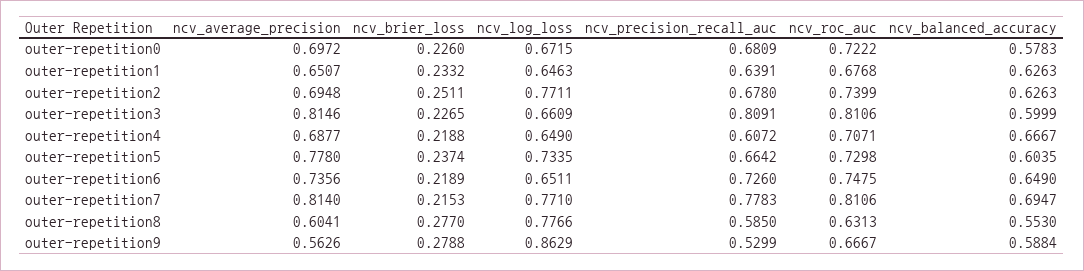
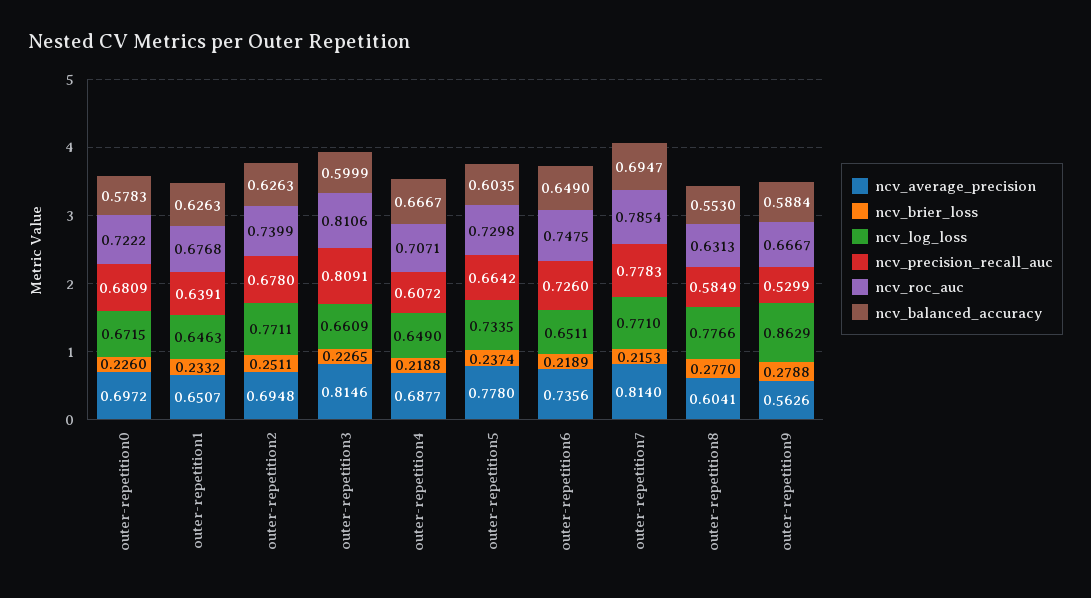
  {
    "ncv_average_precision": {
      "outer-repetition0": 0.6972,
      "outer-repetition1": 0.6507,
      "outer-repetition2": 0.6948,
      "outer-repetition3": 0.8146,
      "outer-repetition4": 0.6877,
      "outer-repetition5": 0.778,
      "outer-repetition6": 0.7356,
      "outer-repetition7": 0.814,
      "outer-repetition8": 0.6041,
      "outer-repetition9": 0.5626
    },
    "ncv_brier_loss": {
      "outer-repetition0": 0.226,
      "outer-repetition1": 0.2332,
      "outer-repetition2": 0.2511,
      "outer-repetition3": 0.2265,
      "outer-repetition4": 0.2188,
      "outer-repetition5": 0.2374,
      "outer-repetition6": 0.2189,
      "outer-repetition7": 0.2153,
      "outer-repetition8": 0.277,
      "outer-repetition9": 0.2788
    },
    "ncv_log_loss": {
      "outer-repetition0": 0.6715,
      "outer-repetition1": 0.6463,
      "outer-repetition2": 0.7711,
      "outer-repetition3": 0.6609,
      "outer-repetition4": 0.649,
      "outer-repetition5": 0.7335,
      "outer-repetition6": 0.6511,
      "outer-repetition7": 0.771,
      "outer-repetition8": 0.7766,
      "outer-repetition9": 0.8629
    },
    "ncv_precision_recall_auc": {
      "outer-repetition0": 0.6809,
      "outer-repetition1": 0.6391,
      "outer-repetition2": 0.678,
      "outer-repetition3": 0.8091,
      "outer-repetition4": 0.6072,
      "outer-repetition5": 0.6642,
      "outer-repetition6": 0.726,
      "outer-repetition7": 0.7783,
-     "outer-repetition8": 0.585,
+     "outer-repetition8": 0.5849,
      "outer-repetition9": 0.5299
    },
    "ncv_roc_auc": {
      "outer-repetition0": 0.7222,
      "outer-repetition1": 0.6768,
      "outer-repetition2": 0.7399,
      "outer-repetition3": 0.8106,
      "outer-repetition4": 0.7071,
      "outer-repetition5": 0.7298,
      "outer-repetition6": 0.7475,
-     "outer-repetition7": 0.8106,
+     "outer-repetition7": 0.7854,
      "outer-repetition8": 0.6313,
      "outer-repetition9": 0.6667
    },
    "ncv_balanced_accuracy": {
      "outer-repetition0": 0.5783,
      "outer-repetition1": 0.6263,
      "outer-repetition2": 0.6263,
      "outer-repetition3": 0.5999,
      "outer-repetition4": 0.6667,
      "outer-repetition5": 0.6035,
      "outer-repetition6": 0.649,
      "outer-repetition7": 0.6947,
      "outer-repetition8": 0.553,
      "outer-repetition9": 0.5884
    }
  }

